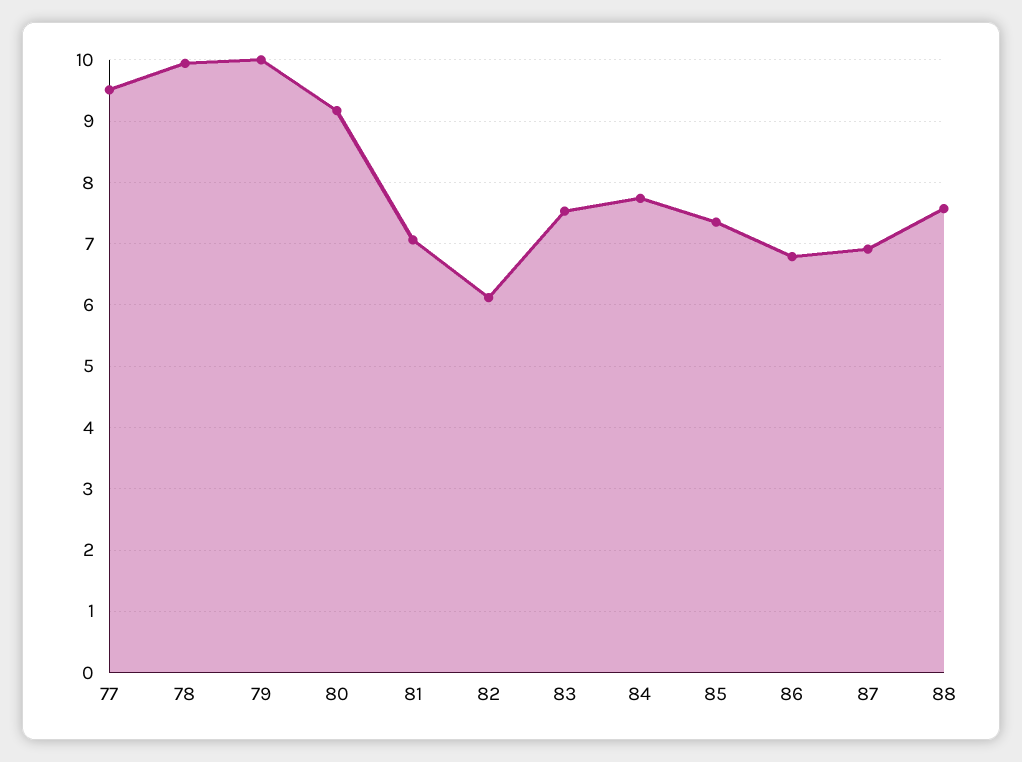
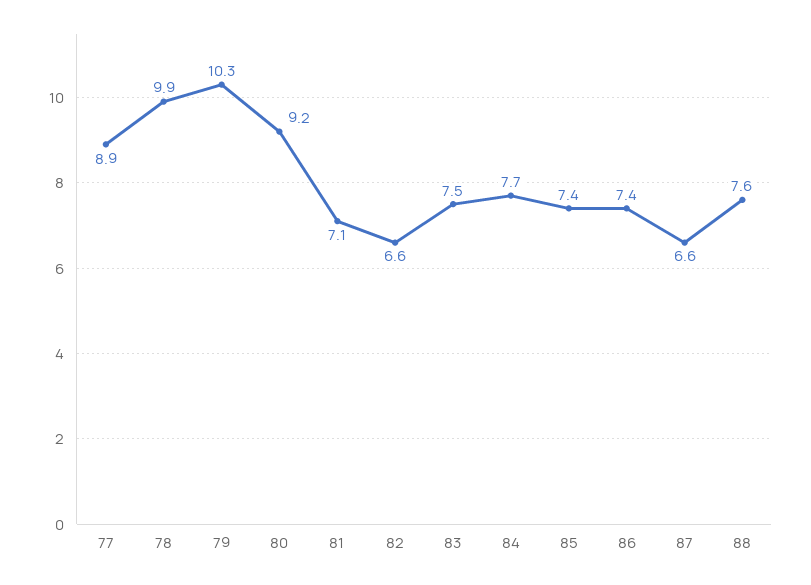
  {
-   "77": 9.5,
+   "77": 8.9,
    "78": 9.9,
-   "79": 10,
+   "79": 10.3,
    "80": 9.2,
    "81": 7.1,
-   "82": 6.1,
+   "82": 6.6,
    "83": 7.5,
    "84": 7.7,
    "85": 7.4,
-   "86": 6.8,
+   "86": 7.4,
-   "87": 6.9,
+   "87": 6.6,
    "88": 7.6
  }

